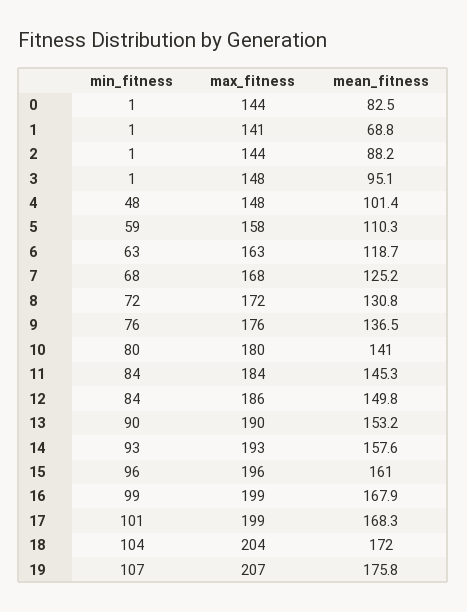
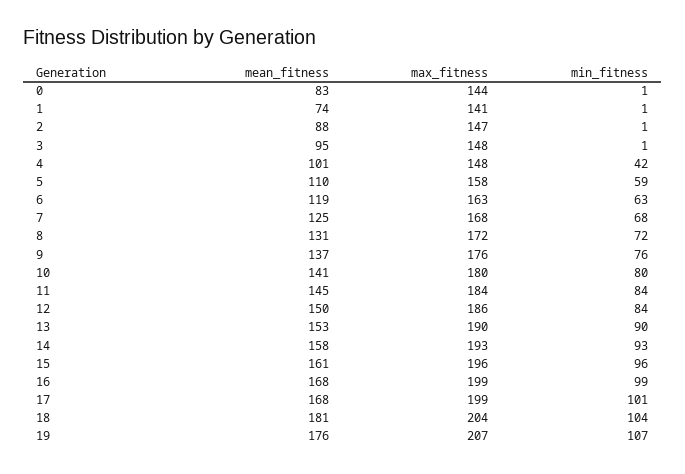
  {
    "min_fitness": {
      "0": 1,
      "1": 1,
      "2": 1,
      "3": 1,
-     "4": 48,
+     "4": 42,
      "5": 59,
      "6": 63,
      "7": 68,
      "8": 72,
      "9": 76,
      "10": 80,
      "11": 84,
      "12": 84,
      "13": 90,
      "14": 93,
      "15": 96,
      "16": 99,
      "17": 101,
      "18": 104,
      "19": 107
    },
    "max_fitness": {
      "0": 144,
      "1": 141,
-     "2": 144,
+     "2": 147,
      "3": 148,
      "4": 148,
      "5": 158,
      "6": 163,
      "7": 168,
      "8": 172,
      "9": 176,
      "10": 180,
      "11": 184,
      "12": 186,
      "13": 190,
      "14": 193,
      "15": 196,
      "16": 199,
      "17": 199,
      "18": 204,
      "19": 207
    },
    "mean_fitness": {
      "0": 82.5,
-     "1": 68.8,
+     "1": 74,
      "2": 88.2,
      "3": 95.1,
      "4": 101.4,
      "5": 110.3,
      "6": 118.7,
      "7": 125.2,
      "8": 130.8,
      "9": 136.5,
      "10": 141,
      "11": 145.3,
      "12": 149.8,
      "13": 153.2,
      "14": 157.6,
      "15": 161,
      "16": 167.9,
      "17": 168.3,
-     "18": 172,
+     "18": 181,
      "19": 175.8
    }
  }

